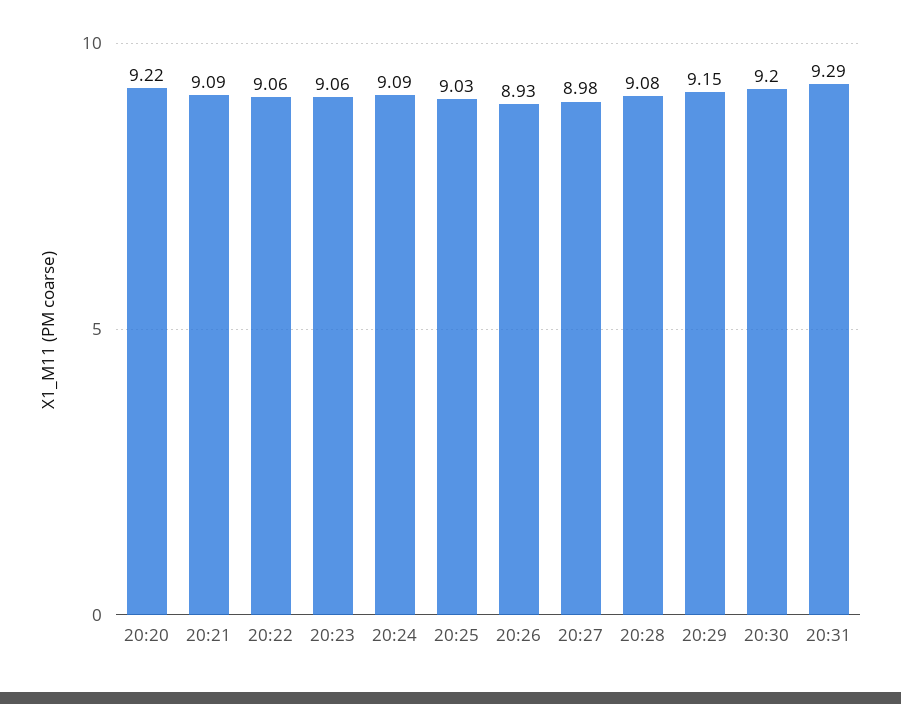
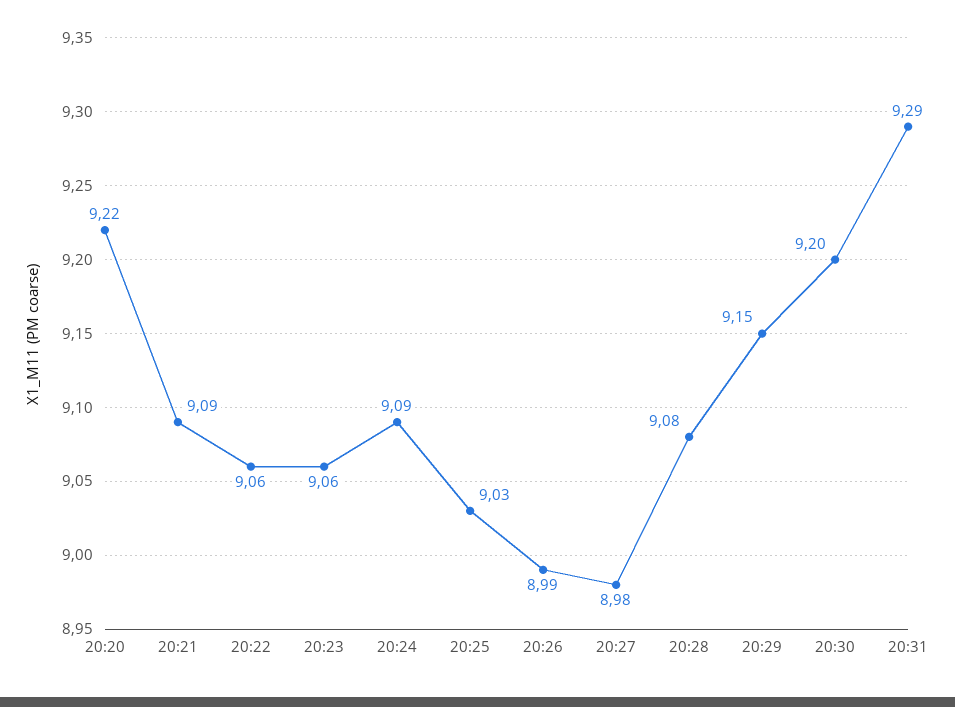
  {
    "20:20": 9.22,
    "20:21": 9.09,
    "20:22": 9.06,
    "20:23": 9.06,
    "20:24": 9.09,
    "20:25": 9.03,
-   "20:26": 8.93,
+   "20:26": 8.99,
    "20:27": 8.98,
    "20:28": 9.08,
    "20:29": 9.15,
    "20:30": 9.2,
    "20:31": 9.29
  }

